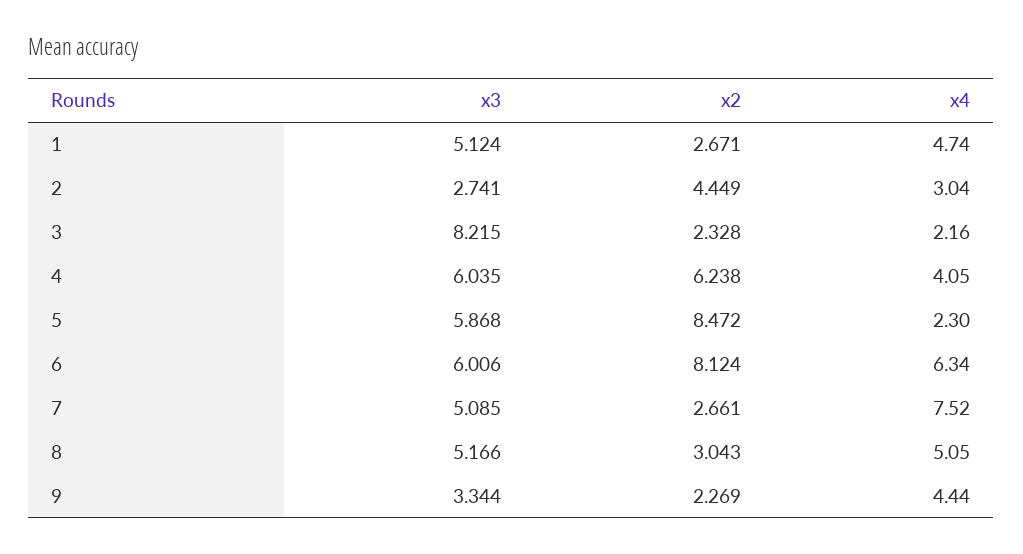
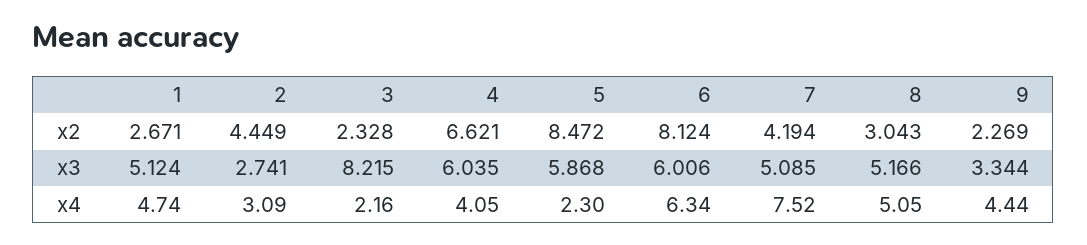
  {
    "x3": {
      "1": 5.124,
      "2": 2.741,
      "3": 8.215,
      "4": 6.035,
      "5": 5.868,
      "6": 6.006,
      "7": 5.085,
      "8": 5.166,
      "9": 3.344
    },
    "x2": {
      "1": 2.671,
      "2": 4.449,
      "3": 2.328,
-     "4": 6.238,
+     "4": 6.621,
      "5": 8.472,
      "6": 8.124,
-     "7": 2.661,
+     "7": 4.194,
      "8": 3.043,
      "9": 2.269
    },
    "x4": {
      "1": 4.74,
-     "2": 3.04,
+     "2": 3.09,
      "3": 2.16,
      "4": 4.05,
      "5": 2.3,
      "6": 6.34,
      "7": 7.52,
      "8": 5.05,
      "9": 4.44
    }
  }

